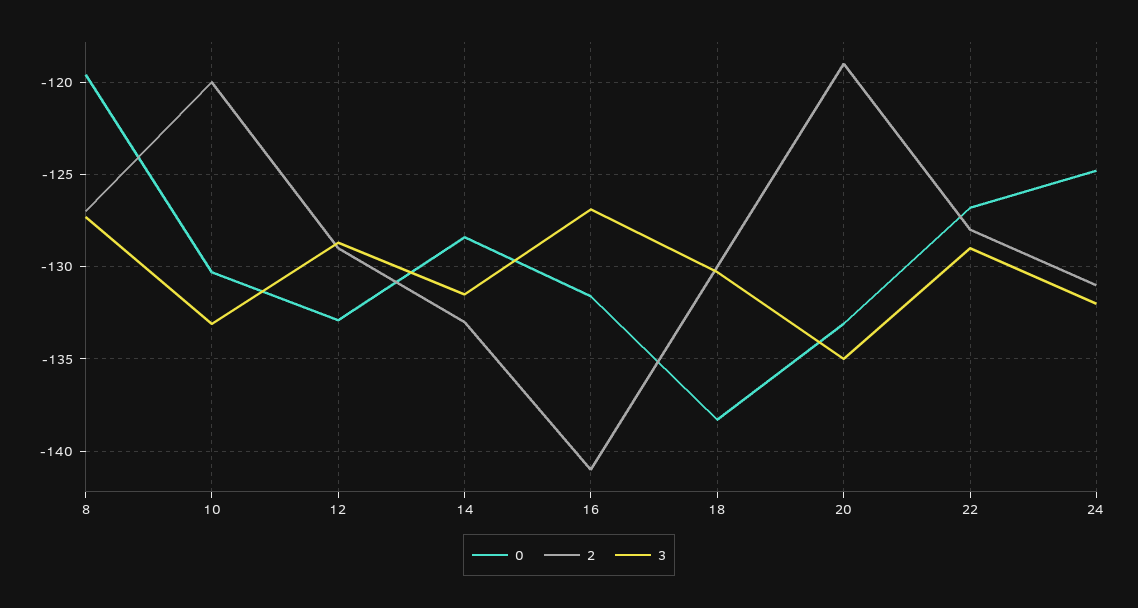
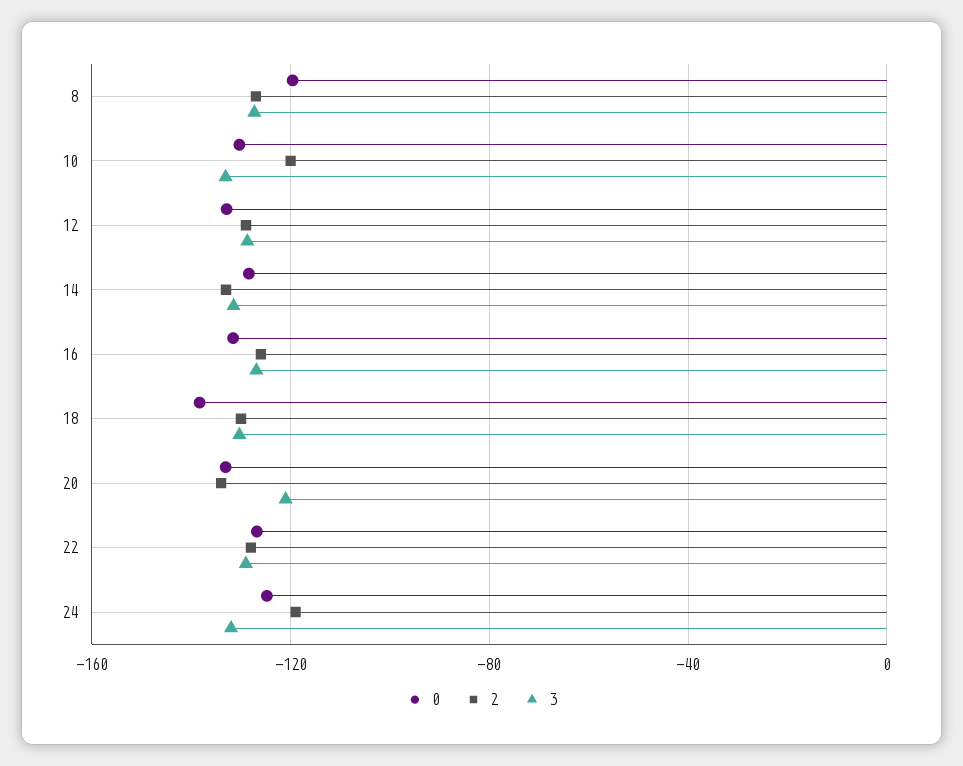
  {
    "0": {
      "8": -119.5,
      "10": -130.5,
      "12": -133,
      "14": -128.5,
      "16": -131.5,
      "18": -138.5,
      "20": -133,
      "22": -127,
      "24": -125
    },
    "2": {
      "8": -127,
      "10": -120,
      "12": -129,
      "14": -133,
-     "16": -141,
+     "16": -125,
      "18": -130,
-     "20": -119,
+     "20": -135,
      "22": -128,
-     "24": -131
+     "24": -120
    },
    "3": {
      "8": -127.5,
      "10": -133,
      "12": -128.5,
      "14": -131.5,
      "16": -127,
      "18": -130.5,
-     "20": -135,
+     "20": -120,
      "22": -129,
      "24": -132
    }
  }

